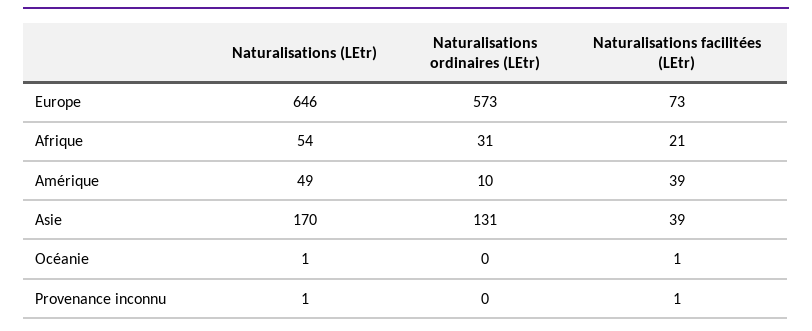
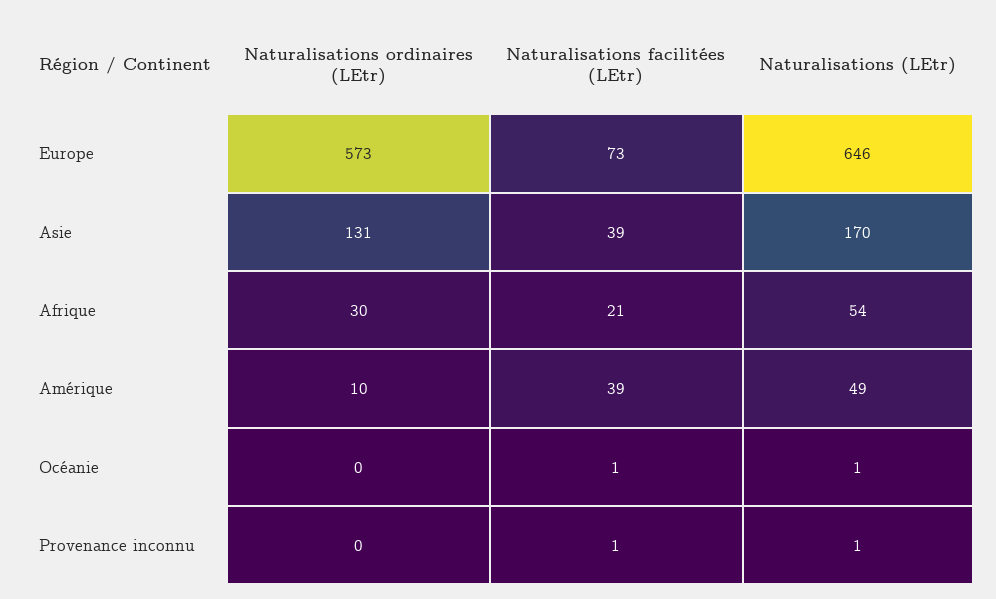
  {
    "Naturalisations (LEtr)": {
      "Europe": 646,
      "Afrique": 54,
      "Amérique": 49,
      "Asie": 170,
      "Océanie": 1,
      "Provenance inconnu": 1
    },
    "Naturalisations ordinaires (LEtr)": {
      "Europe": 573,
-     "Afrique": 31,
+     "Afrique": 30,
      "Amérique": 10,
      "Asie": 131,
      "Océanie": 0,
      "Provenance inconnu": 0
    },
    "Naturalisations facilitées (LEtr)": {
      "Europe": 73,
      "Afrique": 21,
      "Amérique": 39,
      "Asie": 39,
      "Océanie": 1,
      "Provenance inconnu": 1
    }
  }

